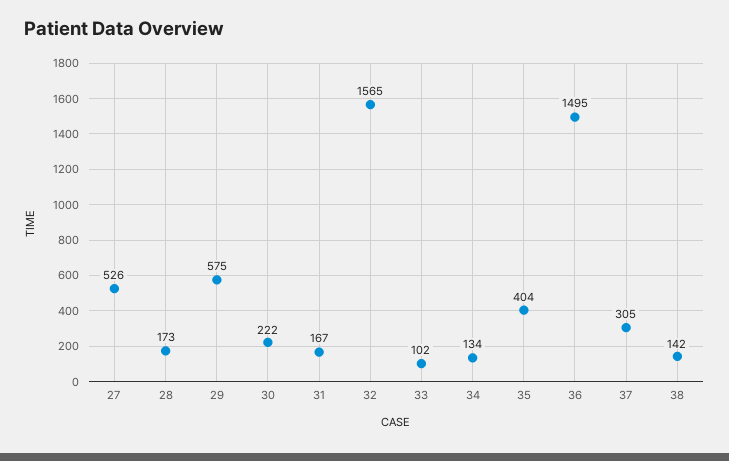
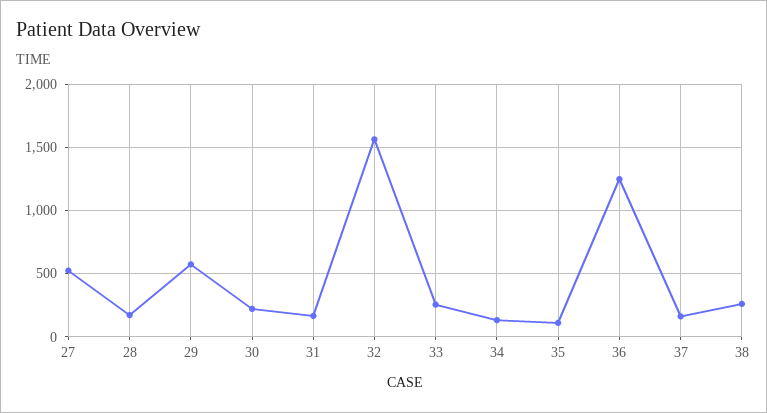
  {
    "27": 526,
    "28": 173,
    "29": 575,
    "30": 222,
    "31": 167,
    "32": 1565,
-   "33": 102,
+   "33": 250,
    "34": 134,
-   "35": 404,
+   "35": 100,
-   "36": 1495,
+   "36": 1250,
-   "37": 305,
+   "37": 150,
-   "38": 142
+   "38": 250
  }

